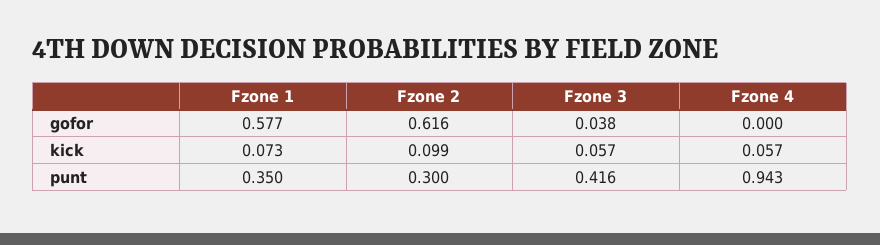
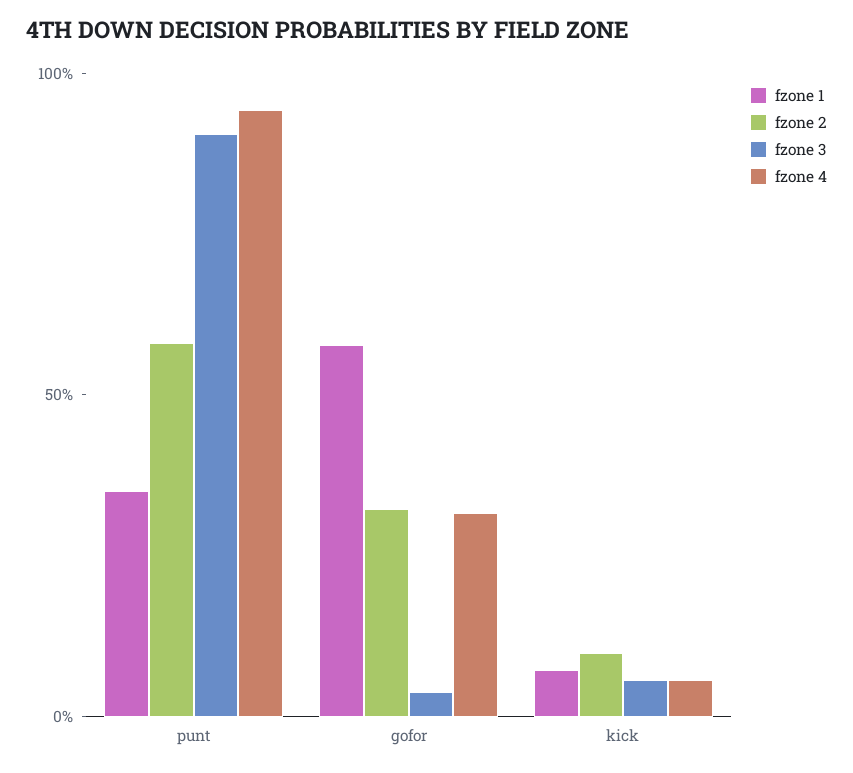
  {
    "Fzone 1": {
      "gofor": 0.577,
      "kick": 0.073,
      "punt": 0.35
    },
    "Fzone 2": {
-     "gofor": 0.616,
+     "gofor": 0.3,
      "kick": 0.099,
-     "punt": 0.3
+     "punt": 0.6
    },
    "Fzone 3": {
      "gofor": 0.038,
      "kick": 0.057,
-     "punt": 0.416
+     "punt": 0.9
    },
    "Fzone 4": {
-     "gofor": 0,
+     "gofor": 0.3,
      "kick": 0.057,
      "punt": 0.943
    }
  }

